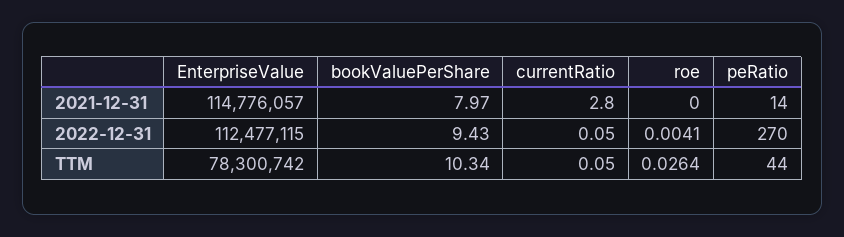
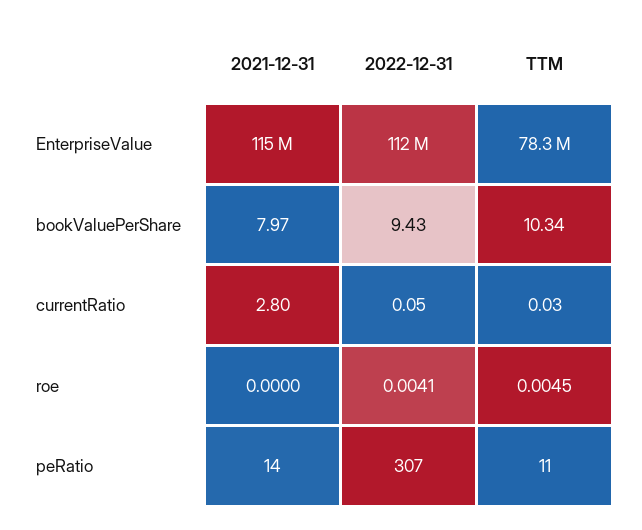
  {
    "EnterpriseValue": {
      "2021-12-31": 114776057,
      "2022-12-31": 112477115,
      "TTM": 78300742
    },
    "bookValuePerShare": {
      "2021-12-31": 7.97,
      "2022-12-31": 9.43,
      "TTM": 10.34
    },
    "currentRatio": {
      "2021-12-31": 2.8,
      "2022-12-31": 0.05,
-     "TTM": 0.05
+     "TTM": 0.03
    },
    "roe": {
      "2021-12-31": 0,
      "2022-12-31": 0.0041,
-     "TTM": 0.0264
+     "TTM": 0.0045
    },
    "peRatio": {
      "2021-12-31": 14,
-     "2022-12-31": 270,
+     "2022-12-31": 307,
-     "TTM": 44
+     "TTM": 11
    }
  }

